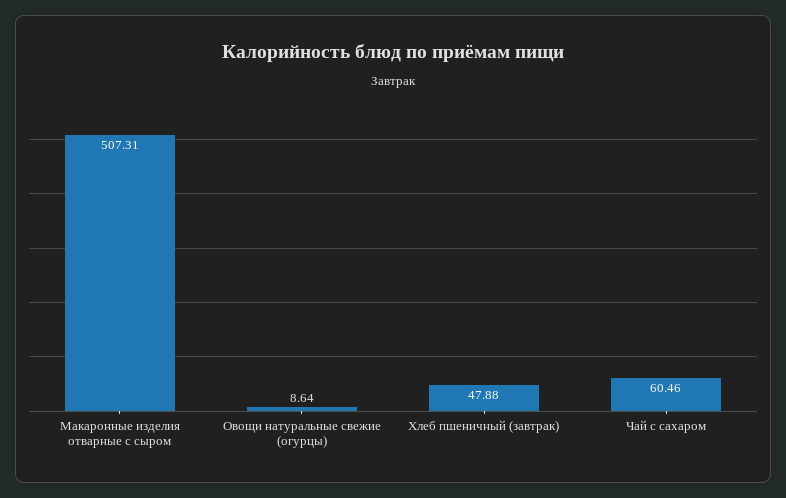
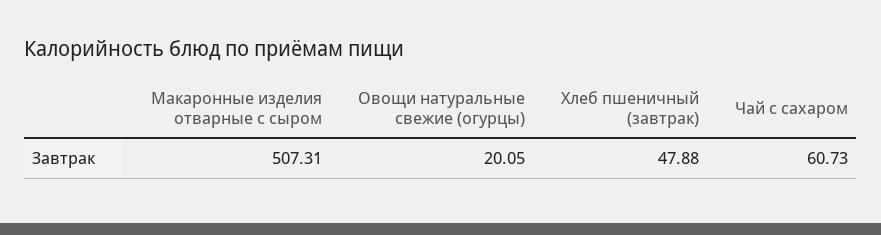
  {
    "Макаронные изделия отварные с сыром": 507.31,
-   "Овощи натуральные свежие (огурцы)": 8.64,
+   "Овощи натуральные свежие (огурцы)": 20.05,
    "Хлеб пшеничный (завтрак)": 47.88,
-   "Чай с сахаром": 60.46
+   "Чай с сахаром": 60.73
  }

